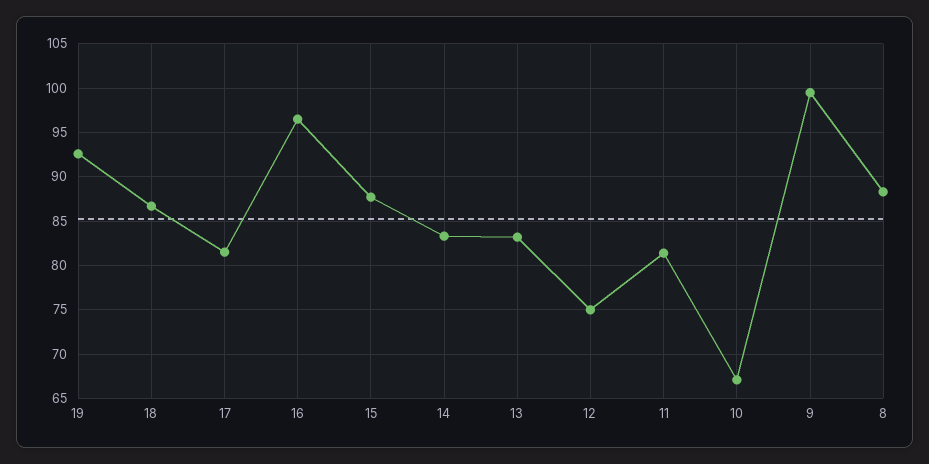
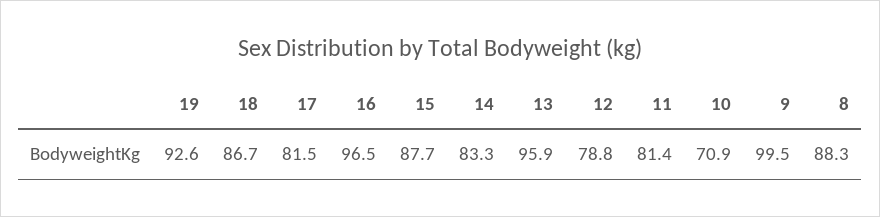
  {
    "19": 92.6,
    "18": 86.7,
    "17": 81.5,
    "16": 96.5,
    "15": 87.7,
    "14": 83.3,
-   "13": 83,
+   "13": 95.9,
-   "12": 75,
+   "12": 78.8,
    "11": 81.4,
-   "10": 67,
+   "10": 70.9,
    "9": 99.5,
    "8": 88.3
  }

